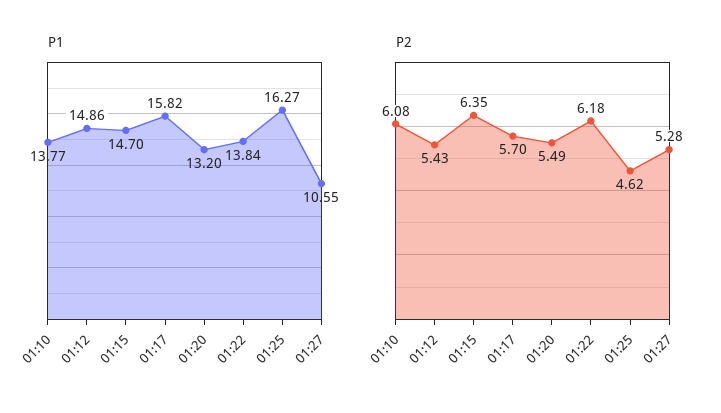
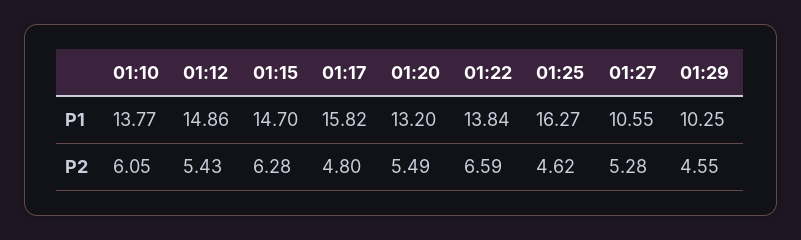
  {
    "P1": {
      "01:10": 13.77,
      "01:12": 14.86,
      "01:15": 14.7,
      "01:17": 15.82,
      "01:20": 13.2,
      "01:22": 13.84,
      "01:25": 16.27,
-     "01:27": 10.55
+     "01:27": 10.55,
+     "01:29": 10.25
    },
    "P2": {
-     "01:10": 6.08,
+     "01:10": 6.05,
      "01:12": 5.43,
-     "01:15": 6.35,
+     "01:15": 6.28,
-     "01:17": 5.7,
+     "01:17": 4.8,
      "01:20": 5.49,
-     "01:22": 6.18,
+     "01:22": 6.59,
      "01:25": 4.62,
-     "01:27": 5.28
+     "01:27": 5.28,
+     "01:29": 4.55
    }
  }

